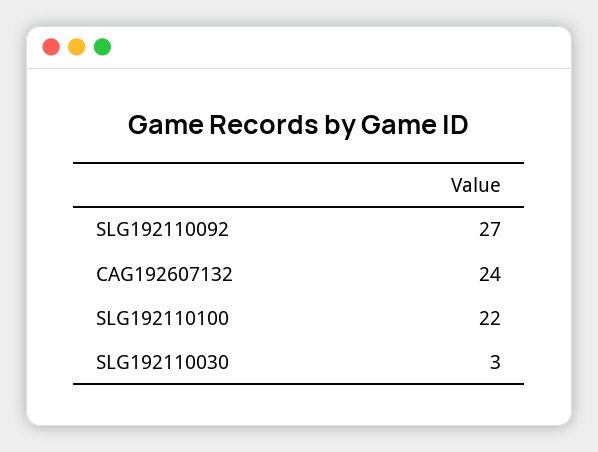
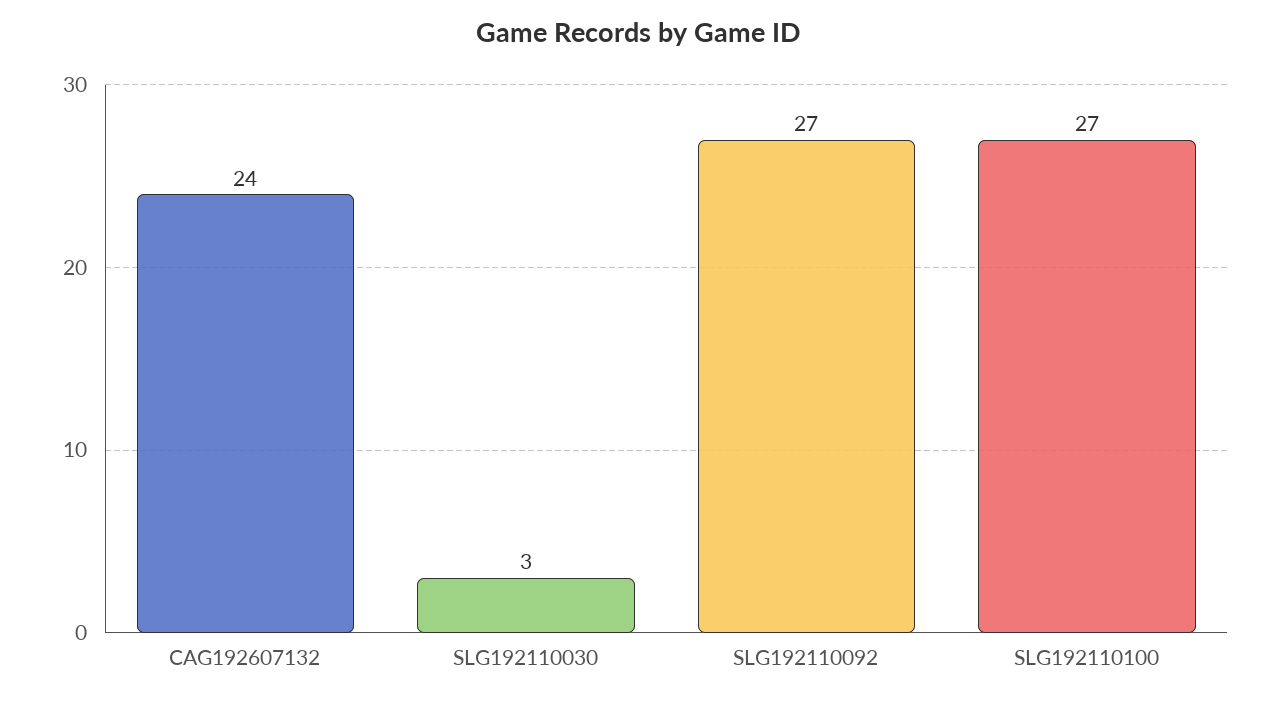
  {
    "SLG192110092": 27,
    "CAG192607132": 24,
-   "SLG192110100": 22,
+   "SLG192110100": 27,
    "SLG192110030": 3
  }

